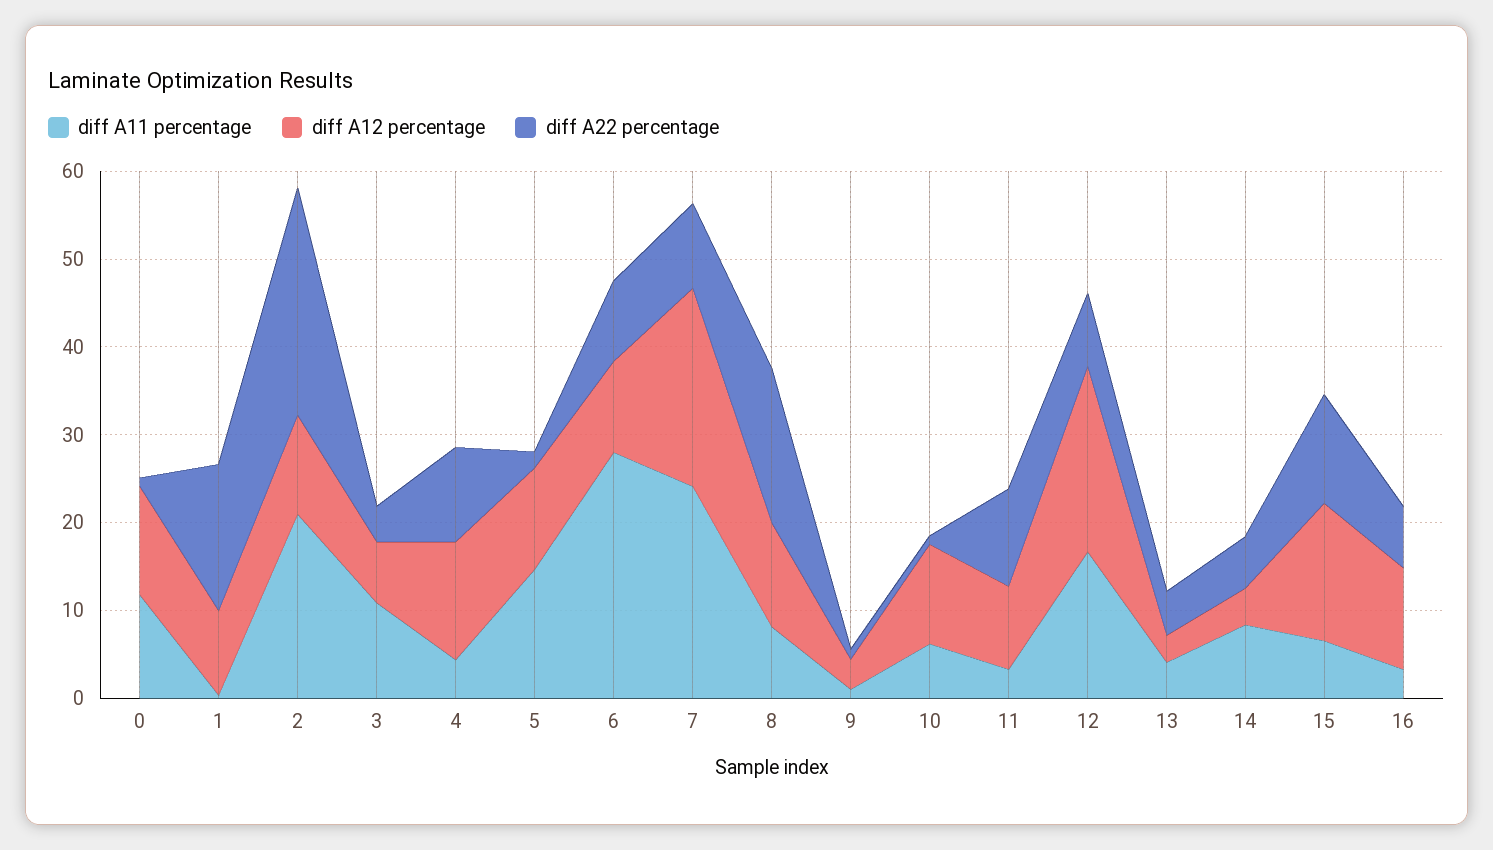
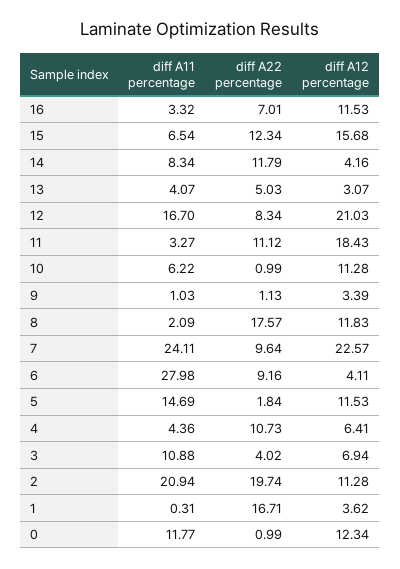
  {
    "diff A11 percentage": {
      "0": 11.77,
      "1": 0.31,
      "2": 20.94,
      "3": 10.88,
      "4": 4.36,
      "5": 14.69,
      "6": 27.98,
      "7": 24.11,
-     "8": 8,
+     "8": 2.09,
      "9": 1.03,
      "10": 6.22,
      "11": 3.27,
      "12": 16.7,
      "13": 4.07,
      "14": 8.34,
      "15": 6.54,
      "16": 3.32
    },
    "diff A12 percentage": {
      "0": 12.34,
-     "1": 10,
+     "1": 3.62,
      "2": 11.28,
      "3": 6.94,
-     "4": 14,
+     "4": 6.41,
      "5": 11.53,
-     "6": 10,
+     "6": 4.11,
      "7": 22.57,
      "8": 11.83,
      "9": 3.39,
      "10": 11.28,
-     "11": 10,
+     "11": 18.43,
      "12": 21.03,
      "13": 3.07,
      "14": 4.16,
      "15": 15.68,
      "16": 11.53
    },
    "diff A22 percentage": {
      "0": 0.99,
      "1": 16.71,
-     "2": 26,
+     "2": 19.74,
      "3": 4.02,
      "4": 10.73,
      "5": 1.84,
      "6": 9.16,
      "7": 9.64,
      "8": 17.57,
      "9": 1.13,
      "10": 0.99,
      "11": 11.12,
      "12": 8.34,
      "13": 5.03,
-     "14": 6,
+     "14": 11.79,
      "15": 12.34,
      "16": 7.01
    }
  }

